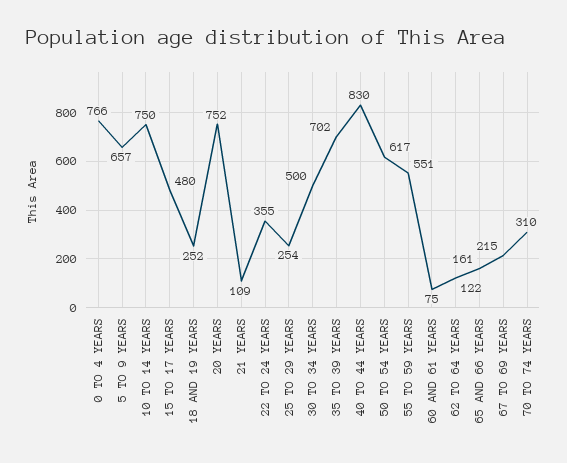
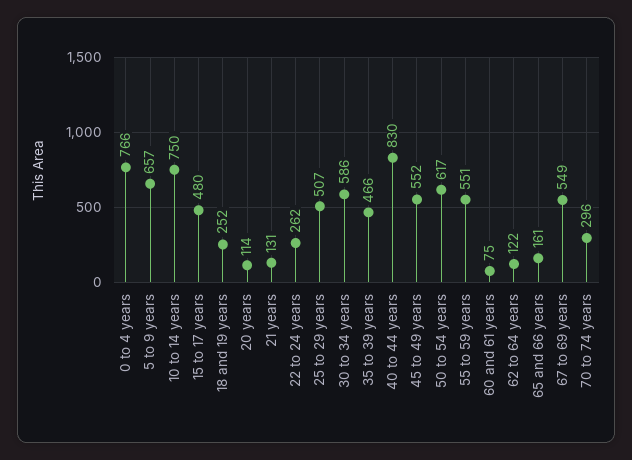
  {
    "0 TO 4 YEARS": 766,
    "5 TO 9 YEARS": 657,
    "10 TO 14 YEARS": 750,
    "15 TO 17 YEARS": 480,
    "18 AND 19 YEARS": 252,
-   "20 YEARS": 752,
+   "20 YEARS": 114,
-   "21 YEARS": 109,
+   "21 YEARS": 131,
-   "22 TO 24 YEARS": 355,
+   "22 TO 24 YEARS": 262,
-   "25 TO 29 YEARS": 254,
+   "25 TO 29 YEARS": 507,
-   "30 TO 34 YEARS": 500,
+   "30 TO 34 YEARS": 586,
-   "35 TO 39 YEARS": 702,
+   "35 TO 39 YEARS": 466,
    "40 TO 44 YEARS": 830,
    "50 TO 54 YEARS": 617,
    "55 TO 59 YEARS": 551,
    "60 AND 61 YEARS": 75,
    "62 TO 64 YEARS": 122,
    "65 AND 66 YEARS": 161,
-   "67 TO 69 YEARS": 215,
+   "67 TO 69 YEARS": 549,
-   "70 TO 74 YEARS": 310
+   "70 TO 74 YEARS": 296,
+   "45 to 49 years": 552
  }

